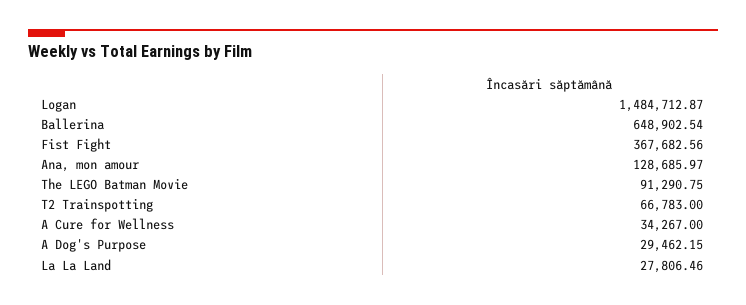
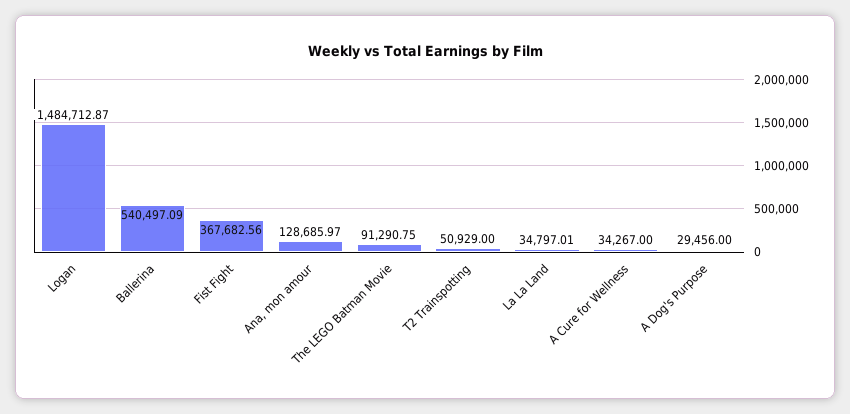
  {
    "Logan": 1484712.87,
-   "Ballerina": 648902.54,
+   "Ballerina": 540497.09,
    "Fist Fight": 367682.56,
    "Ana, mon amour": 128685.97,
    "The LEGO Batman Movie": 91290.75,
-   "T2 Trainspotting": 66783,
+   "T2 Trainspotting": 50929,
    "A Cure for Wellness": 34267,
-   "A Dog's Purpose": 29462.15,
+   "A Dog's Purpose": 29456,
-   "La La Land": 27806.46
+   "La La Land": 34797.01
  }

